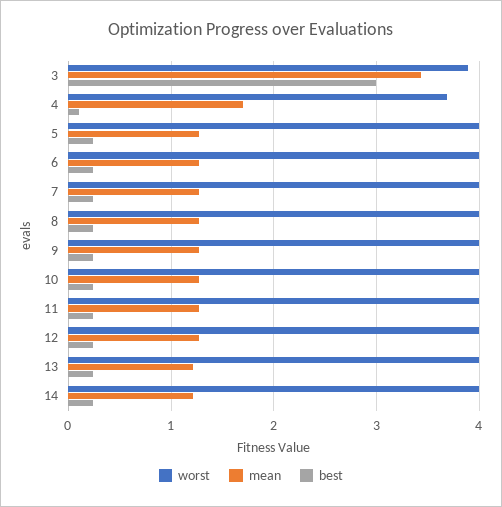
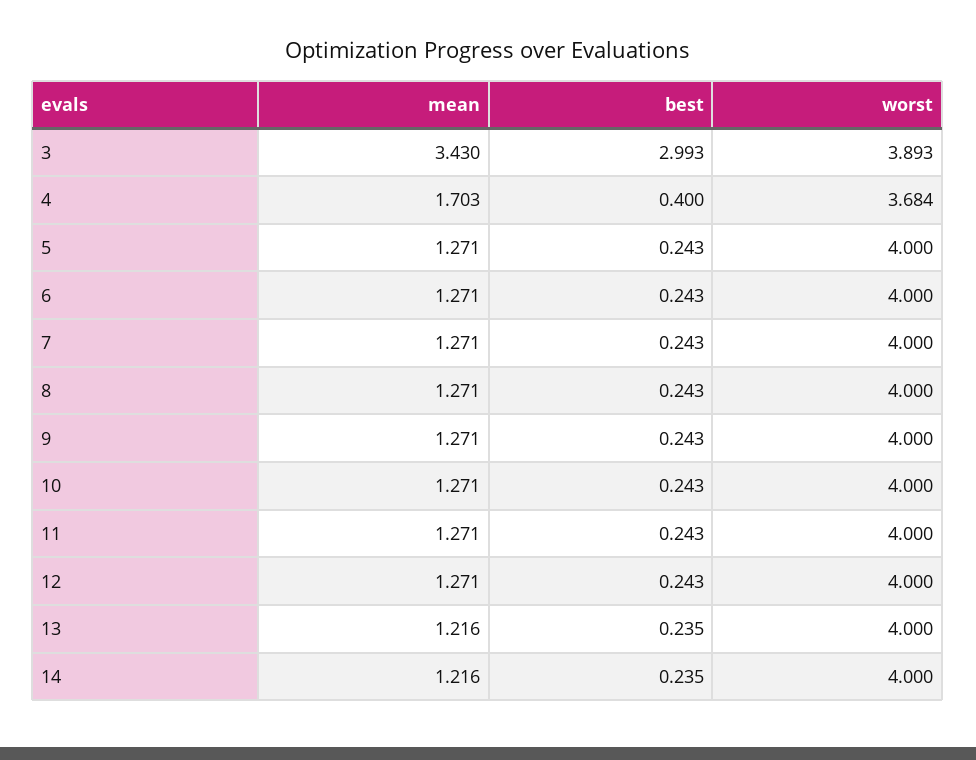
  {
    "worst": {
      "3": 3.893,
      "4": 3.684,
      "5": 4,
      "6": 4,
      "7": 4,
      "8": 4,
      "9": 4,
      "10": 4,
      "11": 4,
      "12": 4,
      "13": 4,
      "14": 4
    },
    "mean": {
      "3": 3.43,
      "4": 1.703,
      "5": 1.271,
      "6": 1.271,
      "7": 1.271,
      "8": 1.271,
      "9": 1.271,
      "10": 1.271,
      "11": 1.271,
      "12": 1.271,
      "13": 1.216,
      "14": 1.216
    },
    "best": {
      "3": 2.993,
-     "4": 0.1,
+     "4": 0.4,
      "5": 0.243,
      "6": 0.243,
      "7": 0.243,
      "8": 0.243,
      "9": 0.243,
      "10": 0.243,
      "11": 0.243,
      "12": 0.243,
      "13": 0.235,
      "14": 0.235
    }
  }

